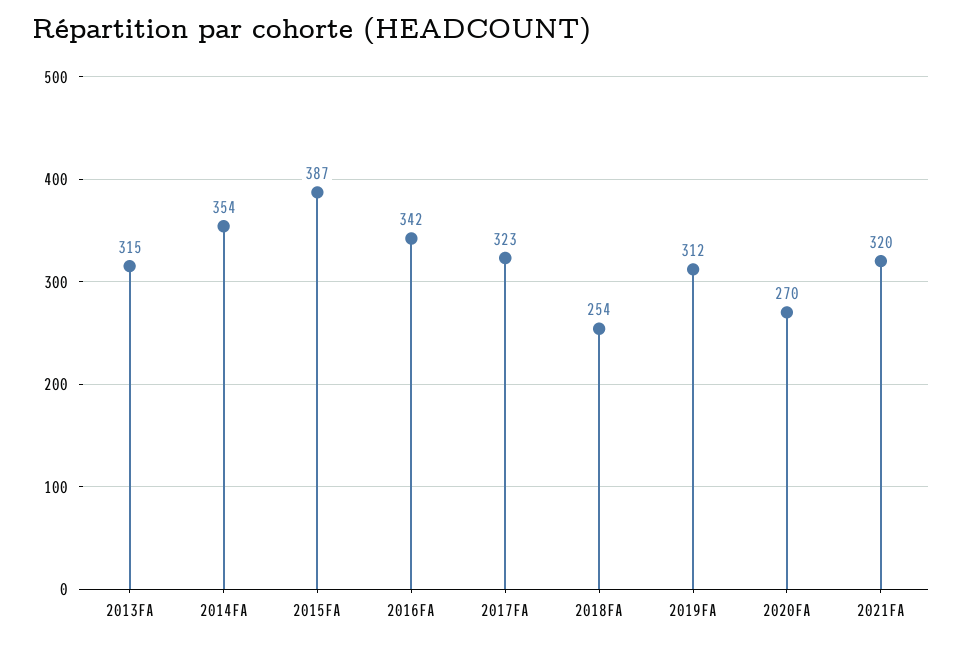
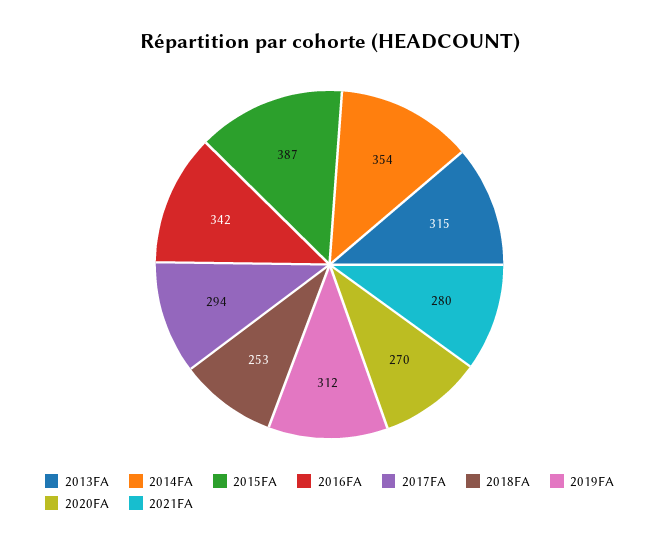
  {
    "2013FA": 315,
    "2014FA": 354,
    "2015FA": 387,
    "2016FA": 342,
-   "2017FA": 323,
+   "2017FA": 294,
-   "2018FA": 254,
+   "2018FA": 253,
    "2019FA": 312,
    "2020FA": 270,
-   "2021FA": 320
+   "2021FA": 280
  }

